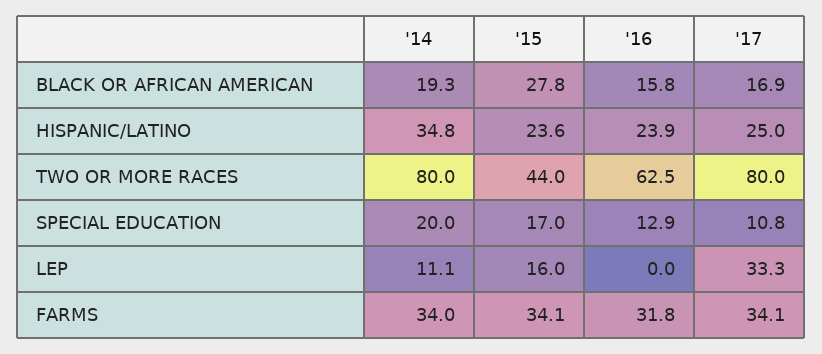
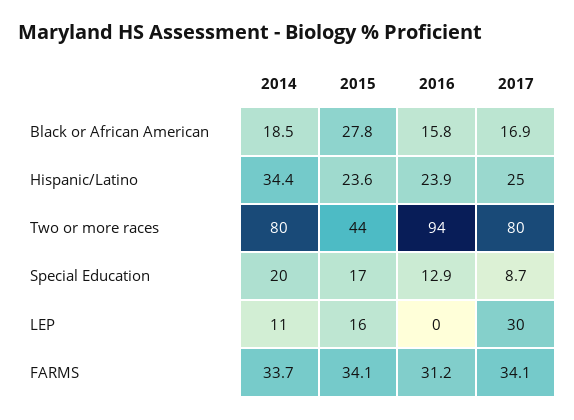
  {
    "'14": {
-     "BLACK OR AFRICAN AMERICAN": 19.3,
+     "BLACK OR AFRICAN AMERICAN": 18.5,
-     "HISPANIC/LATINO": 34.8,
+     "HISPANIC/LATINO": 34.4,
      "TWO OR MORE RACES": 80,
      "SPECIAL EDUCATION": 20,
      "LEP": 11.1,
-     "FARMS": 34
+     "FARMS": 33.7
    },
    "'15": {
      "BLACK OR AFRICAN AMERICAN": 27.8,
      "HISPANIC/LATINO": 23.6,
      "TWO OR MORE RACES": 44,
      "SPECIAL EDUCATION": 17,
      "LEP": 16,
      "FARMS": 34.1
    },
    "'16": {
      "BLACK OR AFRICAN AMERICAN": 15.8,
      "HISPANIC/LATINO": 23.9,
-     "TWO OR MORE RACES": 62.5,
+     "TWO OR MORE RACES": 94,
      "SPECIAL EDUCATION": 12.9,
      "LEP": 0,
-     "FARMS": 31.8
+     "FARMS": 31.2
    },
    "'17": {
      "BLACK OR AFRICAN AMERICAN": 16.9,
      "HISPANIC/LATINO": 25,
      "TWO OR MORE RACES": 80,
-     "SPECIAL EDUCATION": 10.8,
+     "SPECIAL EDUCATION": 8.7,
-     "LEP": 33.3,
+     "LEP": 30,
      "FARMS": 34.1
    }
  }

